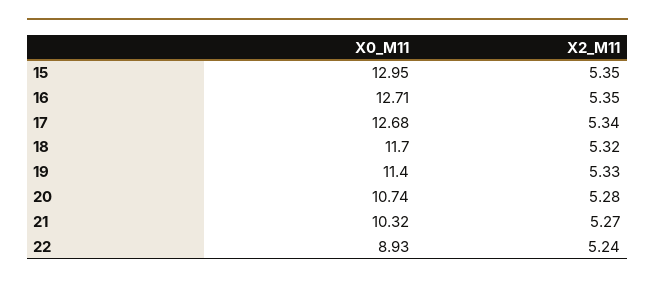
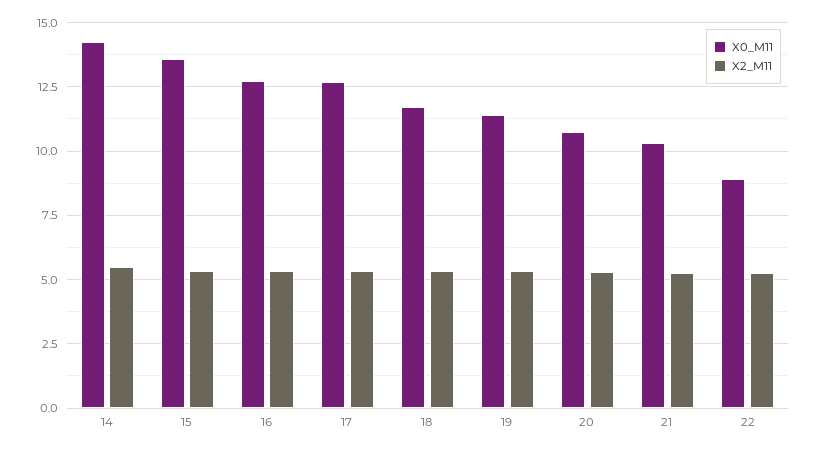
  {
    "X0_M11": {
-     "15": 12.95,
+     "15": 13.5,
      "16": 12.71,
      "17": 12.68,
      "18": 11.7,
      "19": 11.4,
      "20": 10.74,
      "21": 10.32,
-     "22": 8.93
+     "22": 8.93,
+     "14": 14.25
    },
    "X2_M11": {
      "15": 5.35,
      "16": 5.35,
      "17": 5.34,
      "18": 5.32,
      "19": 5.33,
      "20": 5.28,
      "21": 5.27,
-     "22": 5.24
+     "22": 5.24,
+     "14": 5.5
    }
  }

